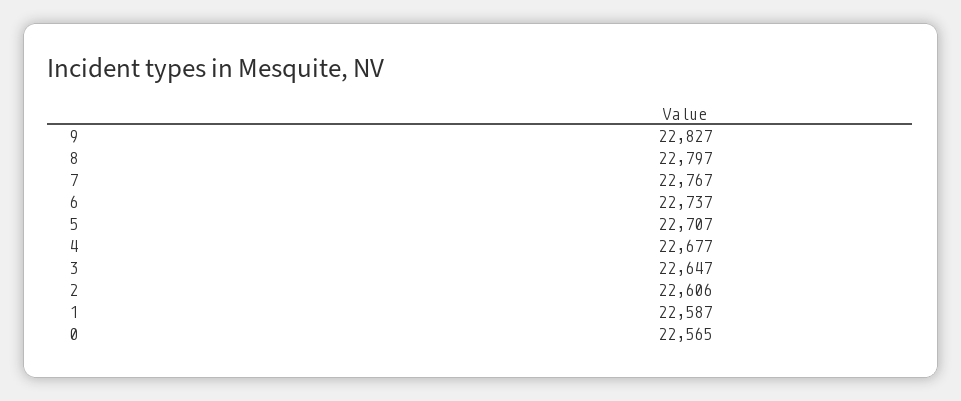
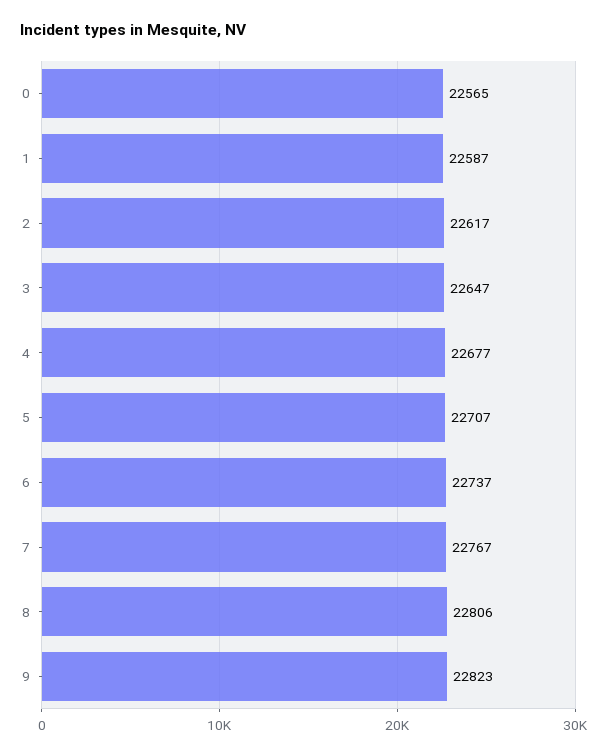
  {
-   "9": 22827,
+   "9": 22823,
-   "8": 22797,
+   "8": 22806,
    "7": 22767,
    "6": 22737,
    "5": 22707,
    "4": 22677,
    "3": 22647,
-   "2": 22606,
+   "2": 22617,
    "1": 22587,
    "0": 22565
  }

